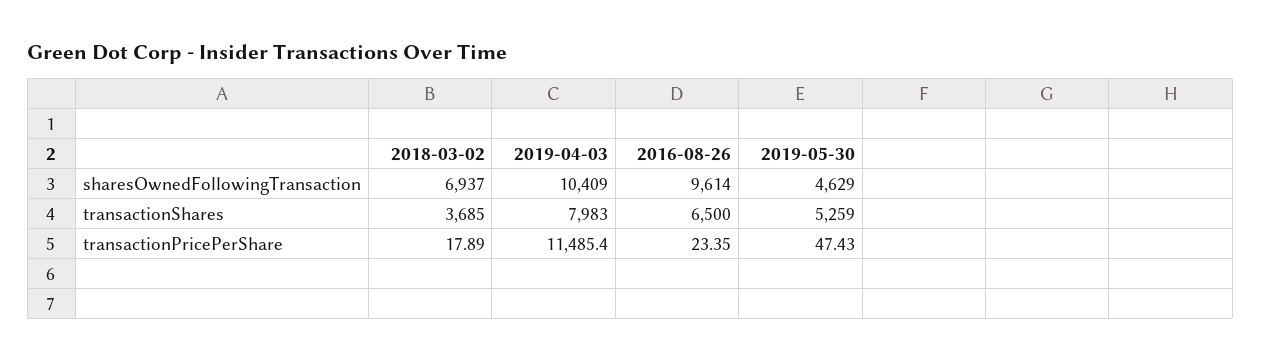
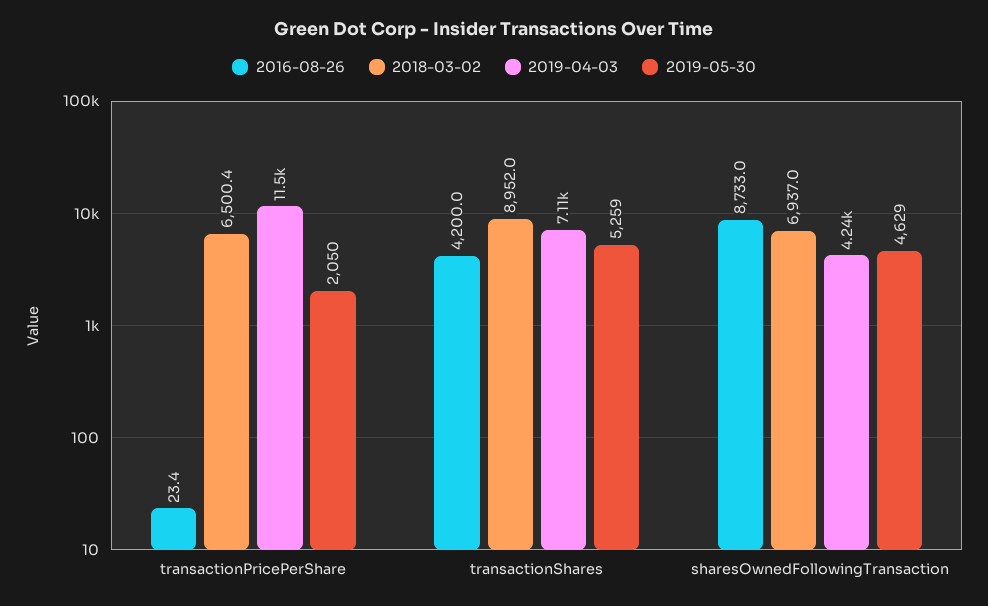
  {
    "2018-03-02": {
      "sharesOwnedFollowingTransaction": 6937,
-     "transactionShares": 3685,
+     "transactionShares": 8952,
-     "transactionPricePerShare": 17.89
+     "transactionPricePerShare": 6500.4
    },
    "2019-04-03": {
-     "sharesOwnedFollowingTransaction": 10409,
+     "sharesOwnedFollowingTransaction": 4240,
-     "transactionShares": 7983,
+     "transactionShares": 7110,
      "transactionPricePerShare": 11485.4
    },
    "2016-08-26": {
-     "sharesOwnedFollowingTransaction": 9614,
+     "sharesOwnedFollowingTransaction": 8733,
-     "transactionShares": 6500,
+     "transactionShares": 4200,
      "transactionPricePerShare": 23.35
    },
    "2019-05-30": {
      "sharesOwnedFollowingTransaction": 4629,
      "transactionShares": 5259,
-     "transactionPricePerShare": 47.43
+     "transactionPricePerShare": 2050
    }
  }

